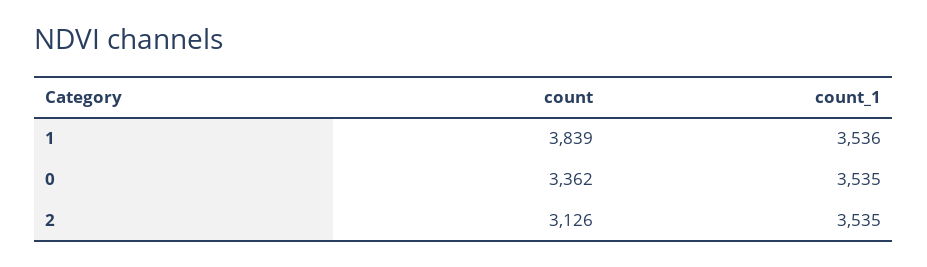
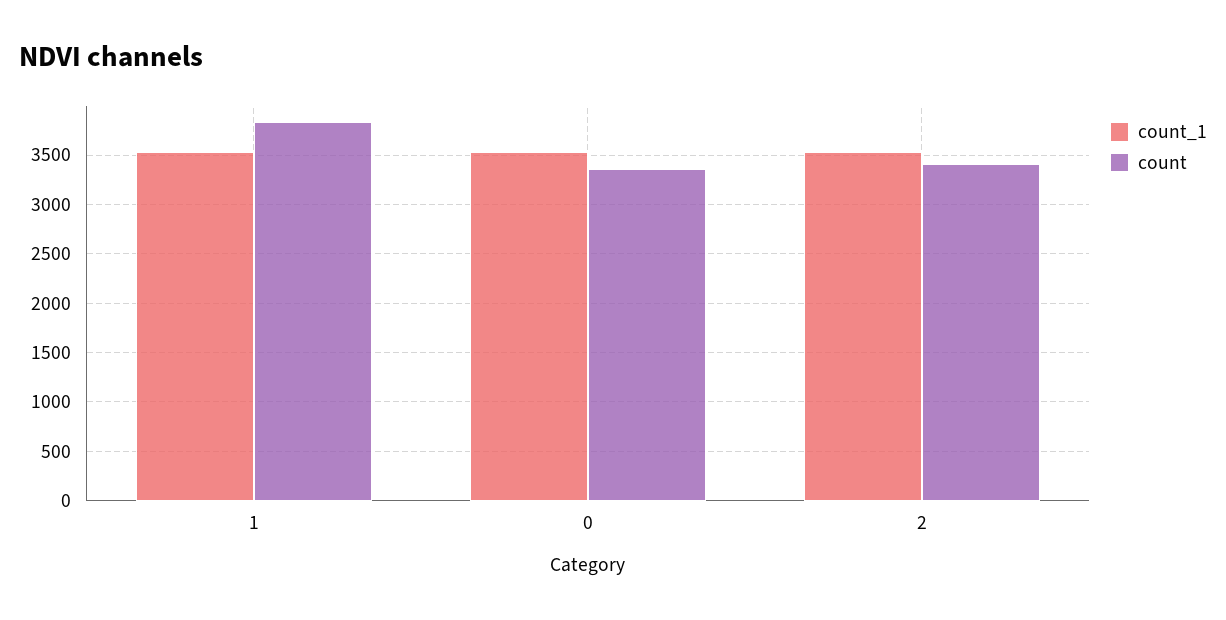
  {
    "count": {
      "1": 3839,
      "0": 3362,
-     "2": 3126
+     "2": 3400
    },
    "count_1": {
      "1": 3536,
      "0": 3535,
      "2": 3535
    }
  }

